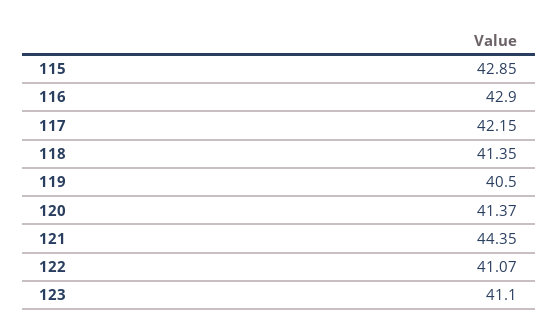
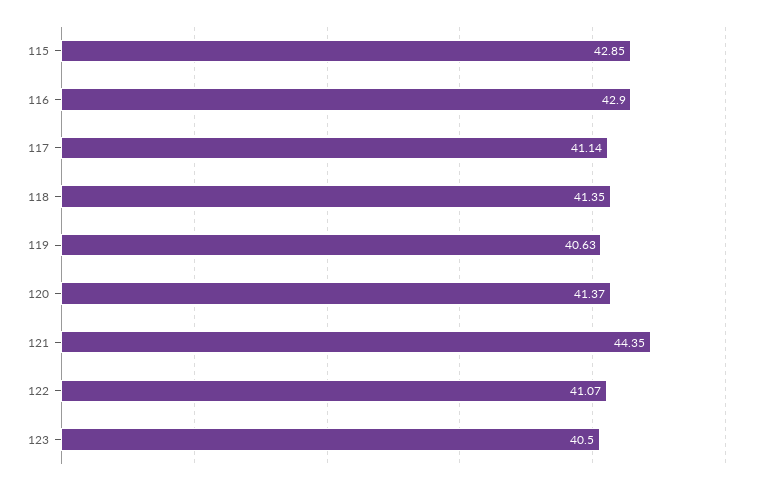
  {
    "115": 42.85,
    "116": 42.9,
-   "117": 42.15,
+   "117": 41.14,
    "118": 41.35,
-   "119": 40.5,
+   "119": 40.63,
    "120": 41.37,
    "121": 44.35,
    "122": 41.07,
-   "123": 41.1
+   "123": 40.5
  }

